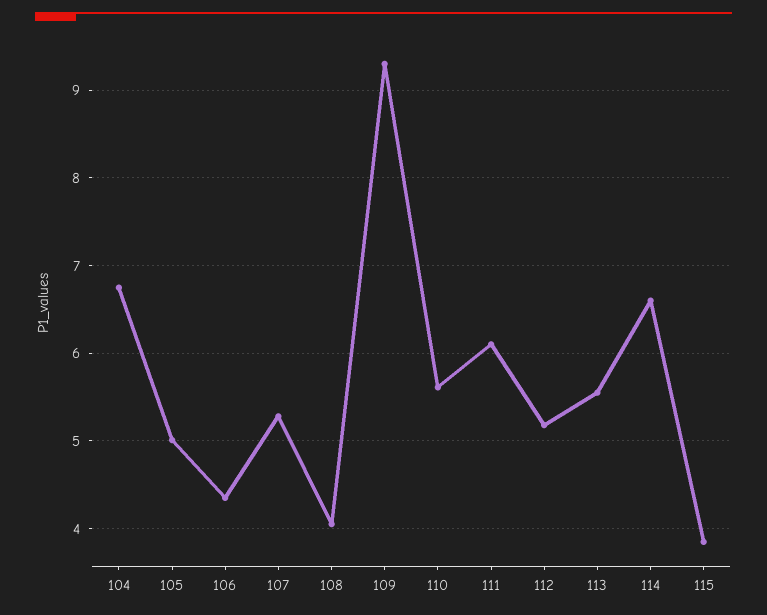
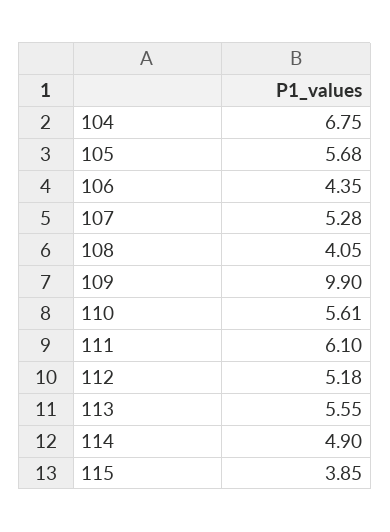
  {
    "104": 6.75,
-   "105": 5,
+   "105": 5.68,
    "106": 4.35,
    "107": 5.28,
    "108": 4.05,
-   "109": 9.3,
+   "109": 9.9,
    "110": 5.61,
    "111": 6.1,
    "112": 5.18,
    "113": 5.55,
-   "114": 6.6,
+   "114": 4.9,
    "115": 3.85
  }

